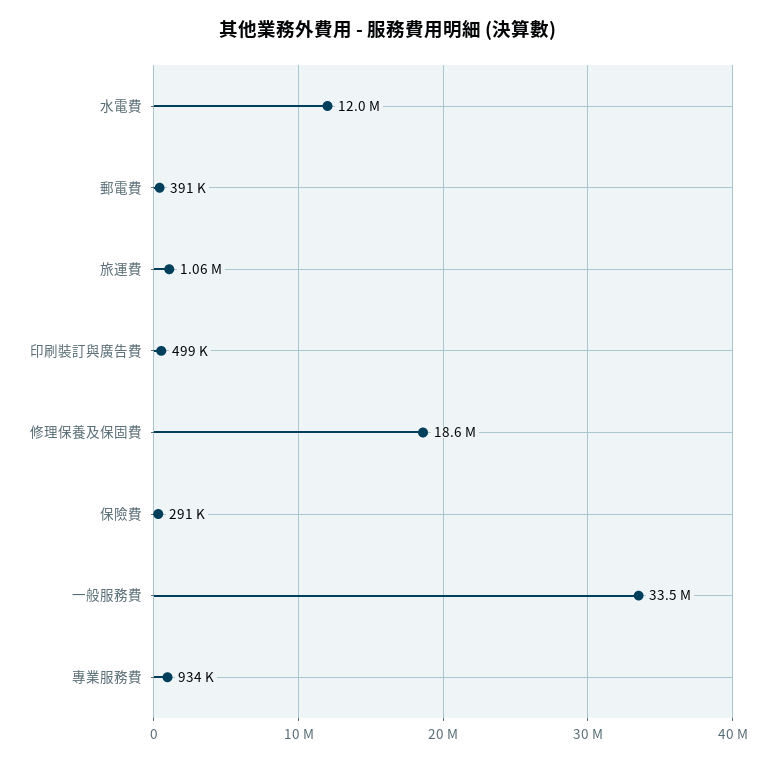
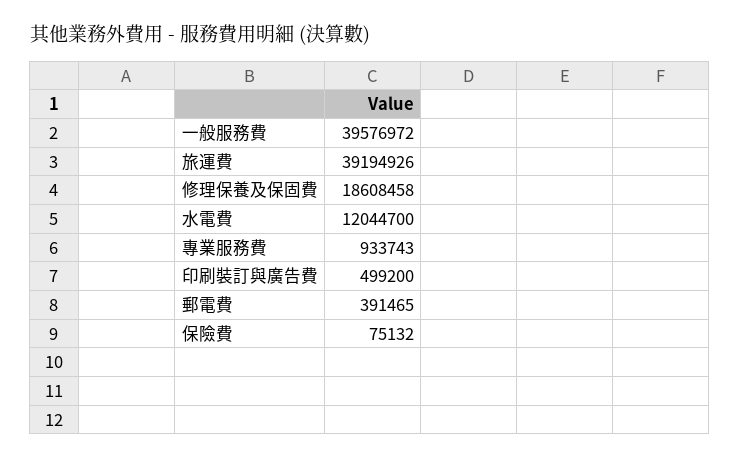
  {
    "水電費": 12044700,
    "郵電費": 391465,
-   "旅運費": 1060000,
+   "旅運費": 39194926,
    "印刷裝訂與廣告費": 499200,
    "修理保養及保固費": 18608458,
-   "保險費": 291000,
+   "保險費": 75132,
-   "一般服務費": 33500000,
+   "一般服務費": 39576972,
    "專業服務費": 933743
  }

